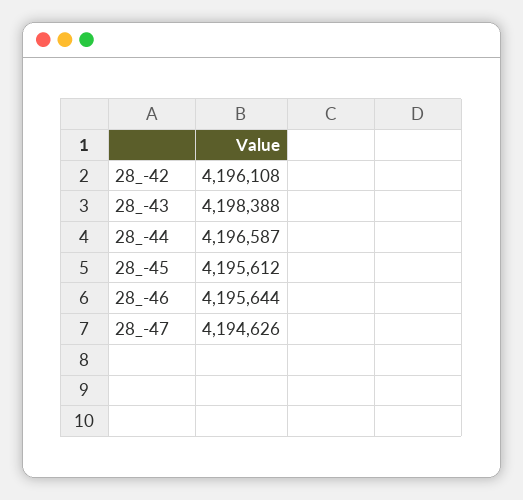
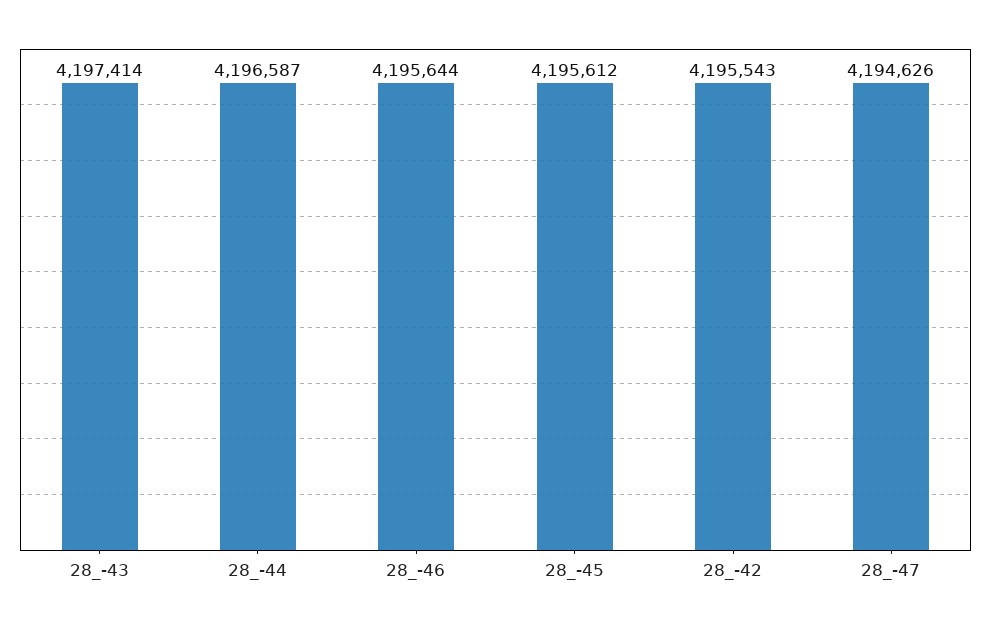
  {
-   "28_-42": 4196108,
+   "28_-42": 4195543,
-   "28_-43": 4198388,
+   "28_-43": 4197414,
    "28_-44": 4196587,
    "28_-45": 4195612,
    "28_-46": 4195644,
    "28_-47": 4194626
  }

